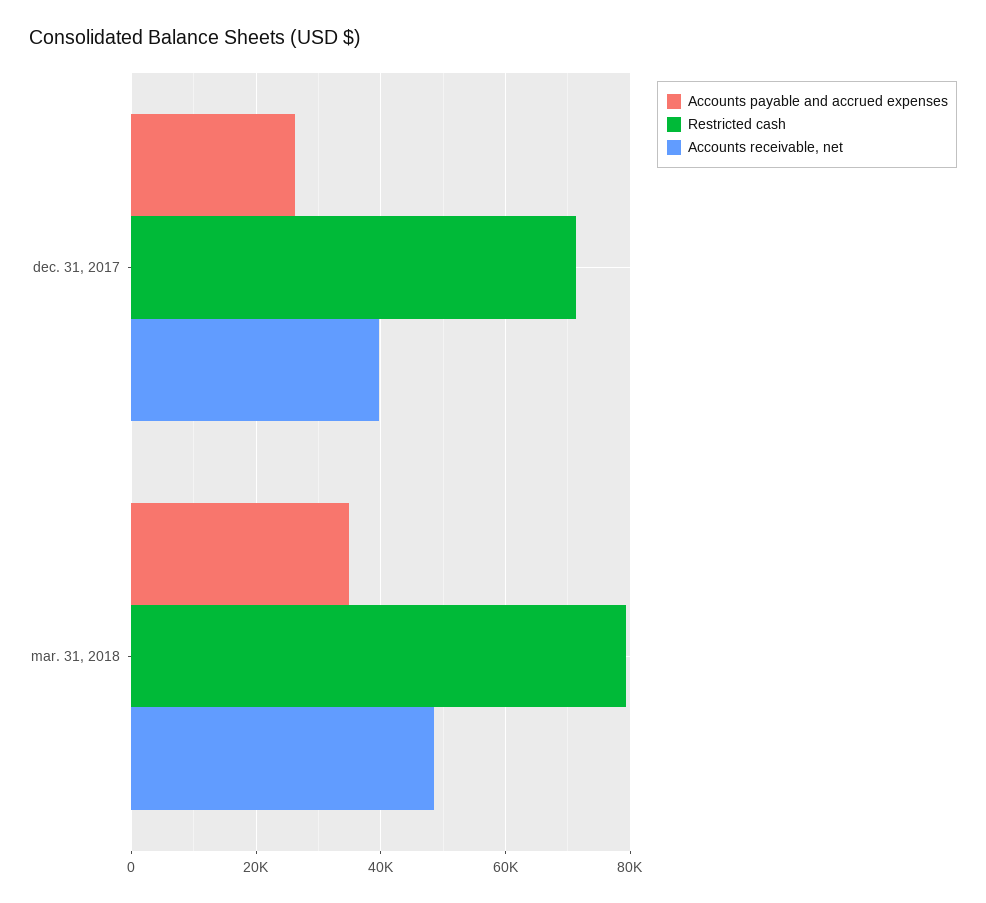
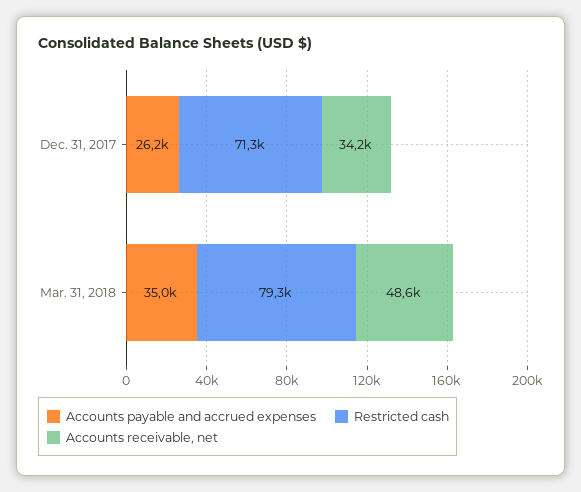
  {
    "Accounts payable and accrued expenses": {
      "dec. 31, 2017": 26200,
      "mar. 31, 2018": 35000
    },
    "Restricted cash": {
      "dec. 31, 2017": 71300,
      "mar. 31, 2018": 79300
    },
    "Accounts receivable, net": {
-     "dec. 31, 2017": 40000,
+     "dec. 31, 2017": 34200,
      "mar. 31, 2018": 48600
    }
  }

